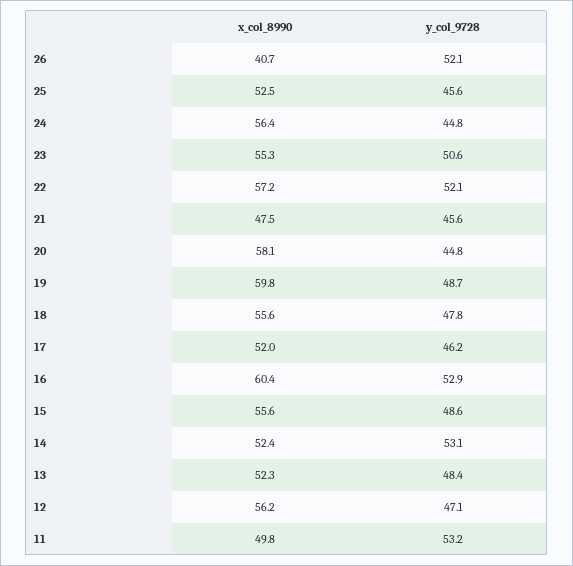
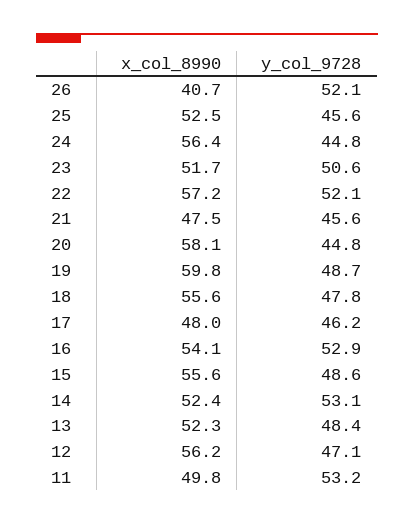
  {
    "x_col_8990": {
      "26": 40.7,
      "25": 52.5,
      "24": 56.4,
-     "23": 55.3,
+     "23": 51.7,
      "22": 57.2,
      "21": 47.5,
      "20": 58.1,
      "19": 59.8,
      "18": 55.6,
-     "17": 52,
+     "17": 48,
-     "16": 60.4,
+     "16": 54.1,
      "15": 55.6,
      "14": 52.4,
      "13": 52.3,
      "12": 56.2,
      "11": 49.8
    },
    "y_col_9728": {
      "26": 52.1,
      "25": 45.6,
      "24": 44.8,
      "23": 50.6,
      "22": 52.1,
      "21": 45.6,
      "20": 44.8,
      "19": 48.7,
      "18": 47.8,
      "17": 46.2,
      "16": 52.9,
      "15": 48.6,
      "14": 53.1,
      "13": 48.4,
      "12": 47.1,
      "11": 53.2
    }
  }

